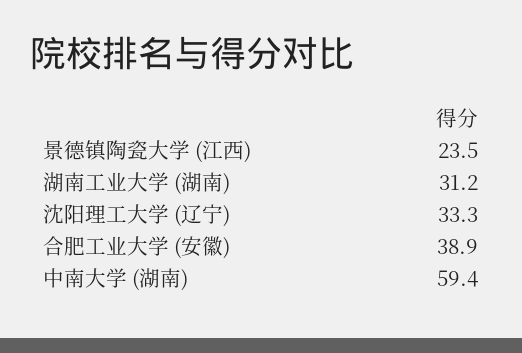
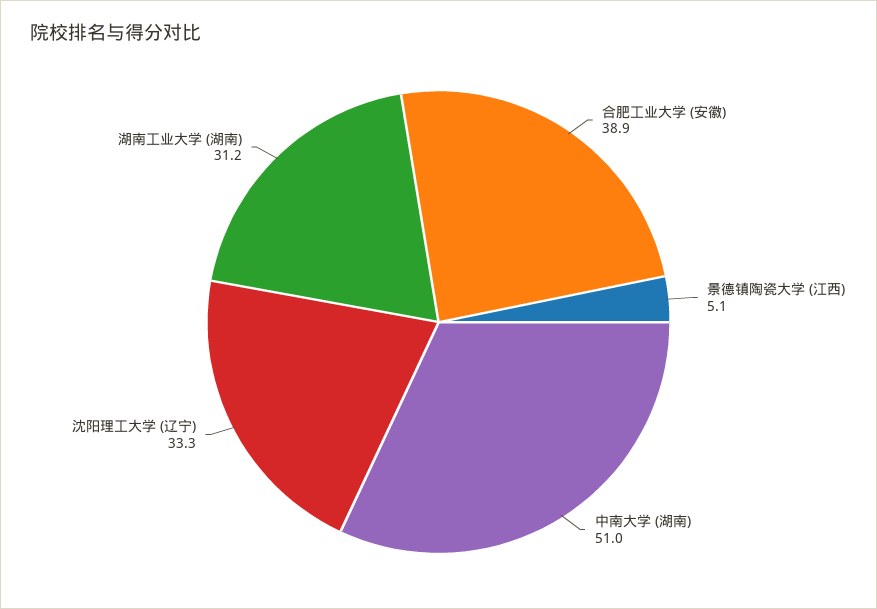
  {
-   "景德镇陶瓷大学 (江西)": 23.5,
+   "景德镇陶瓷大学 (江西)": 5.1,
    "湖南工业大学 (湖南)": 31.2,
    "沈阳理工大学 (辽宁)": 33.3,
    "合肥工业大学 (安徽)": 38.9,
-   "中南大学 (湖南)": 59.4
+   "中南大学 (湖南)": 51
  }

